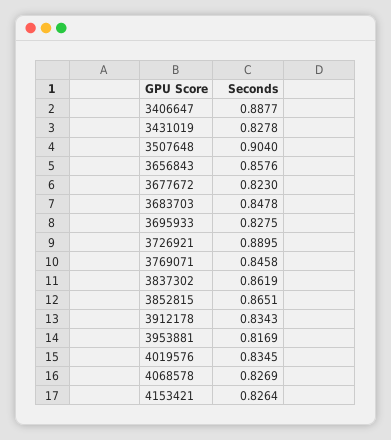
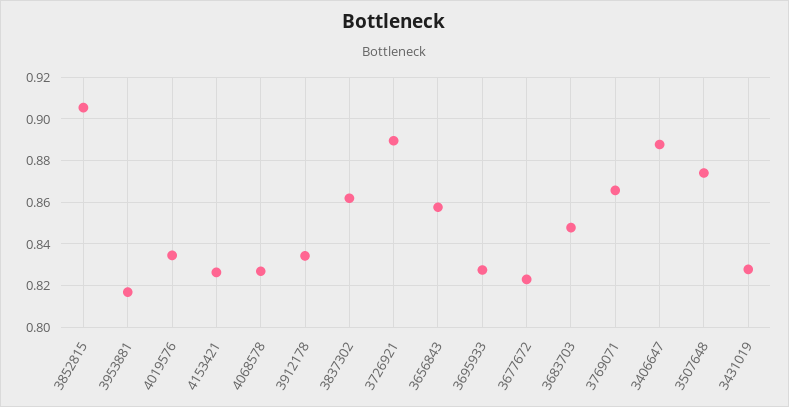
  {
    "3406647": 0.8877,
    "3431019": 0.8278,
-   "3507648": 0.904,
+   "3507648": 0.875,
    "3656843": 0.8576,
    "3677672": 0.823,
    "3683703": 0.8478,
    "3695933": 0.8275,
    "3726921": 0.8895,
-   "3769071": 0.8458,
+   "3769071": 0.865,
    "3837302": 0.8619,
-   "3852815": 0.8651,
+   "3852815": 0.905,
    "3912178": 0.8343,
    "3953881": 0.8169,
    "4019576": 0.8345,
    "4068578": 0.8269,
    "4153421": 0.8264
  }

